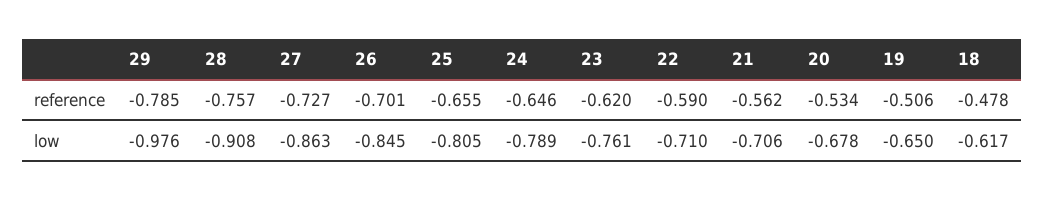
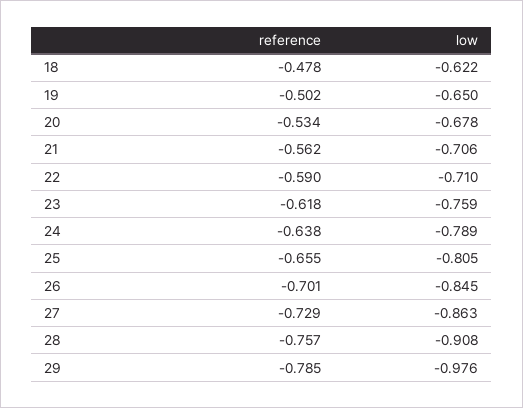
  {
    "29": {
      "reference": -0.785,
      "low": -0.976
    },
    "28": {
      "reference": -0.757,
      "low": -0.908
    },
    "27": {
-     "reference": -0.727,
+     "reference": -0.729,
      "low": -0.863
    },
    "26": {
      "reference": -0.701,
      "low": -0.845
    },
    "25": {
      "reference": -0.655,
      "low": -0.805
    },
    "24": {
-     "reference": -0.646,
+     "reference": -0.638,
      "low": -0.789
    },
    "23": {
-     "reference": -0.62,
+     "reference": -0.618,
-     "low": -0.761
+     "low": -0.759
    },
    "22": {
      "reference": -0.59,
      "low": -0.71
    },
    "21": {
      "reference": -0.562,
      "low": -0.706
    },
    "20": {
      "reference": -0.534,
      "low": -0.678
    },
    "19": {
-     "reference": -0.506,
+     "reference": -0.502,
      "low": -0.65
    },
    "18": {
      "reference": -0.478,
-     "low": -0.617
+     "low": -0.622
    }
  }

